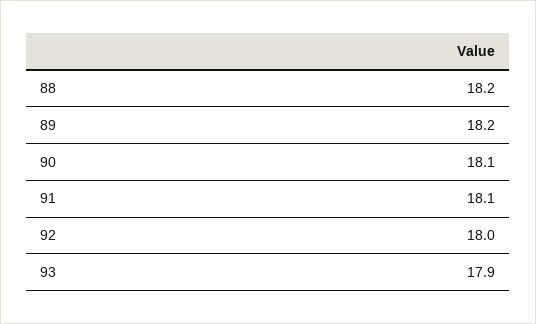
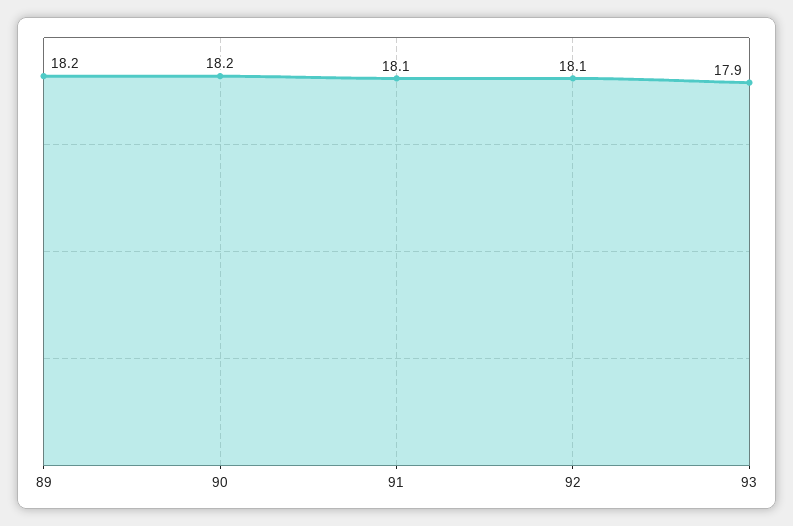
  {
-   "88": 18.2,
    "89": 18.2,
-   "90": 18.1,
+   "90": 18.2,
    "91": 18.1,
-   "92": 18,
+   "92": 18.1,
    "93": 17.9
  }

